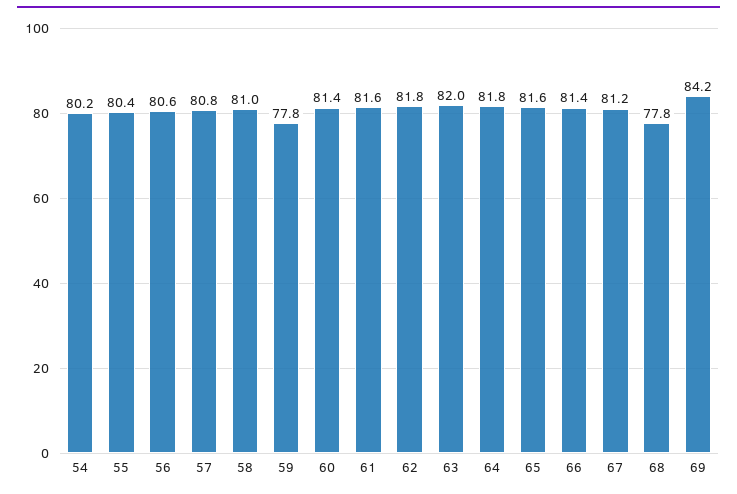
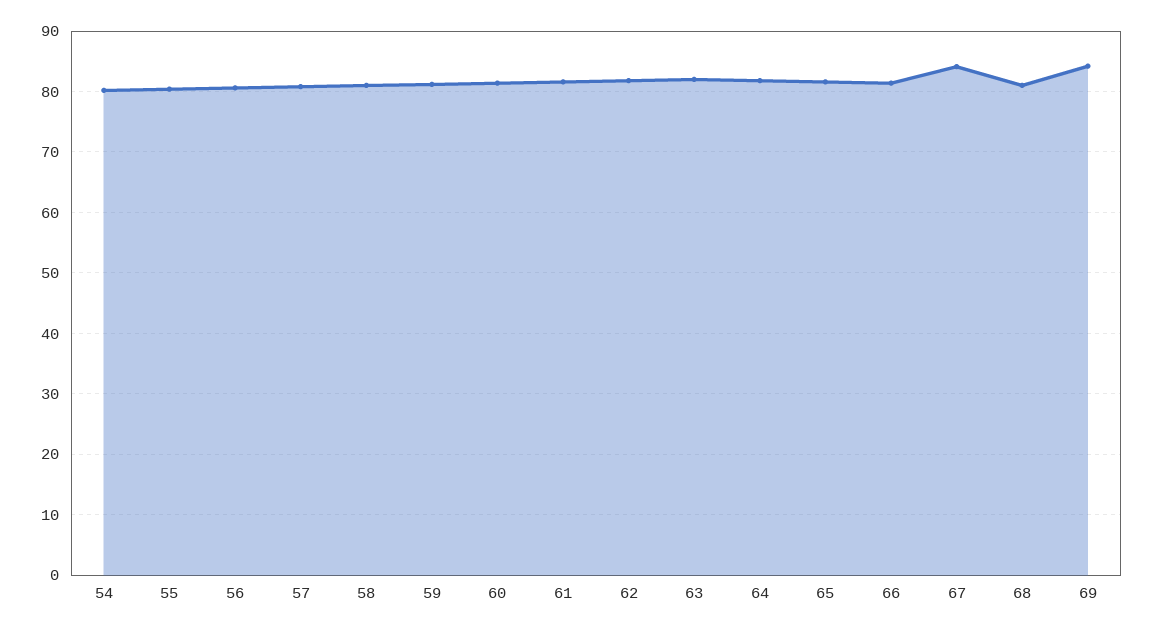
  {
    "54": 80.2,
    "55": 80.4,
    "56": 80.6,
    "57": 80.8,
    "58": 81,
-   "59": 77.8,
+   "59": 81,
    "60": 81.4,
    "61": 81.6,
    "62": 81.8,
    "63": 82,
    "64": 81.8,
    "65": 81.6,
    "66": 81.4,
-   "67": 81.2,
+   "67": 84,
-   "68": 77.8,
+   "68": 81,
    "69": 84.2
  }

